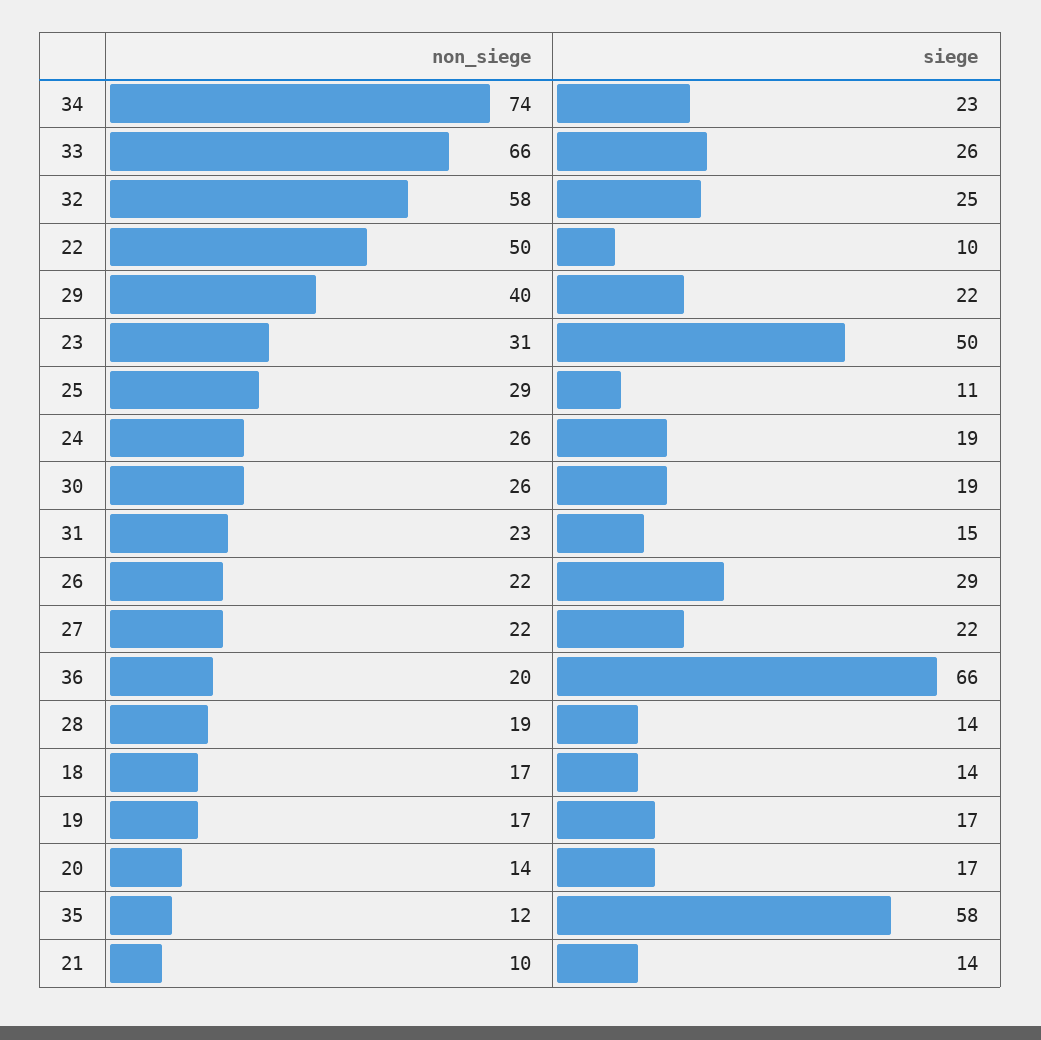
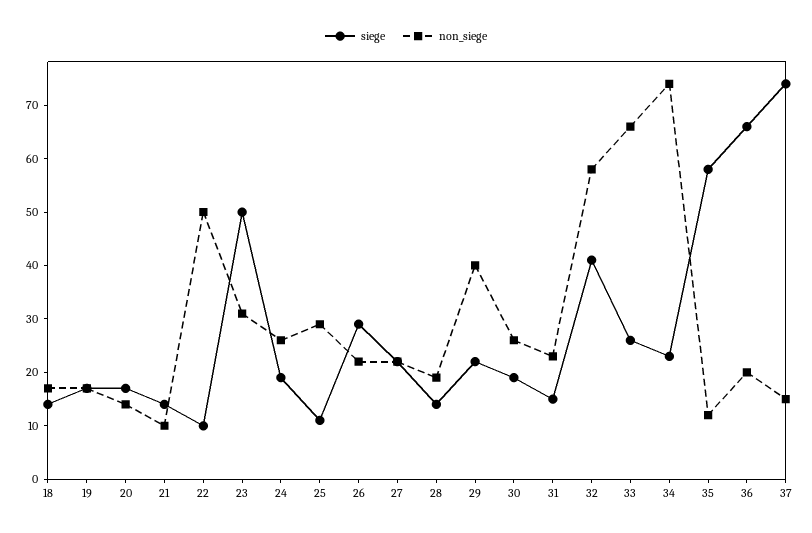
  {
    "non_siege": {
      "34": 74,
      "33": 66,
      "32": 58,
      "22": 50,
      "29": 40,
      "23": 31,
      "25": 29,
      "24": 26,
      "30": 26,
      "31": 23,
      "26": 22,
      "27": 22,
      "36": 20,
      "28": 19,
      "18": 17,
      "19": 17,
      "20": 14,
      "35": 12,
-     "21": 10
+     "21": 10,
+     "37": 15
    },
    "siege": {
      "34": 23,
      "33": 26,
-     "32": 25,
+     "32": 40,
      "22": 10,
      "29": 22,
      "23": 50,
      "25": 11,
      "24": 19,
      "30": 19,
      "31": 15,
      "26": 29,
      "27": 22,
      "36": 66,
      "28": 14,
      "18": 14,
      "19": 17,
      "20": 17,
      "35": 58,
-     "21": 14
+     "21": 14,
+     "37": 75
    }
  }

